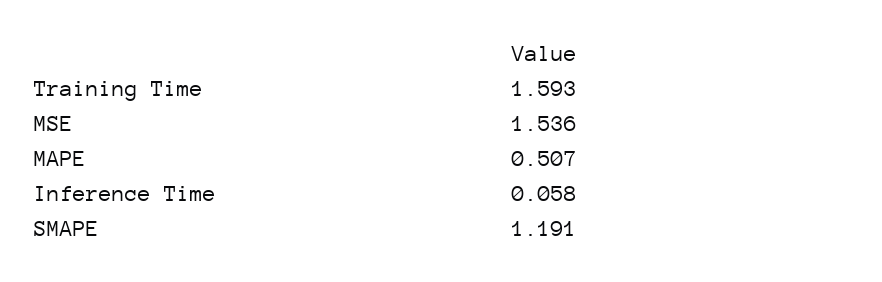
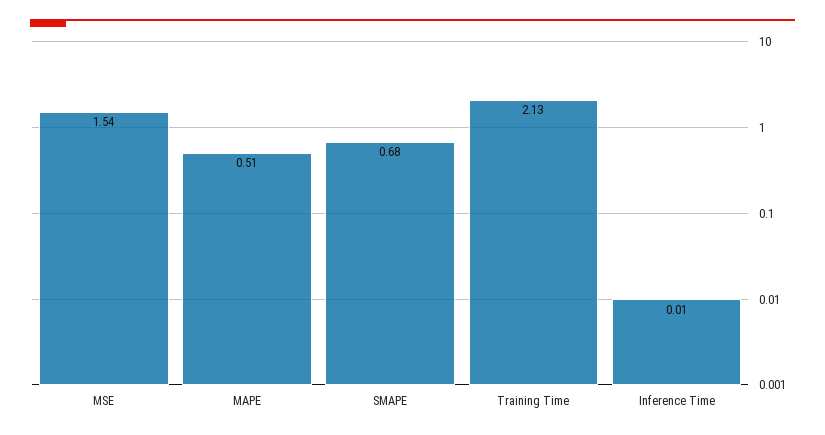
  {
-   "Training Time": 1.593,
+   "Training Time": 2.13,
    "MSE": 1.536,
    "MAPE": 0.507,
-   "Inference Time": 0.058,
+   "Inference Time": 0.01,
-   "SMAPE": 1.191
+   "SMAPE": 0.68
  }

